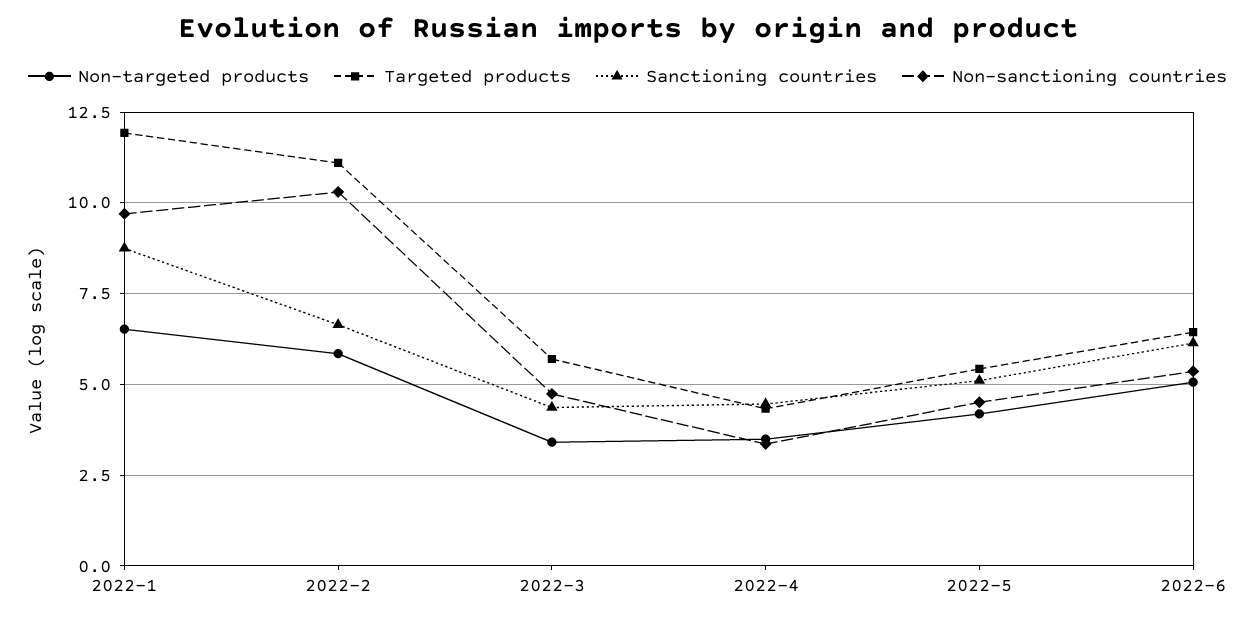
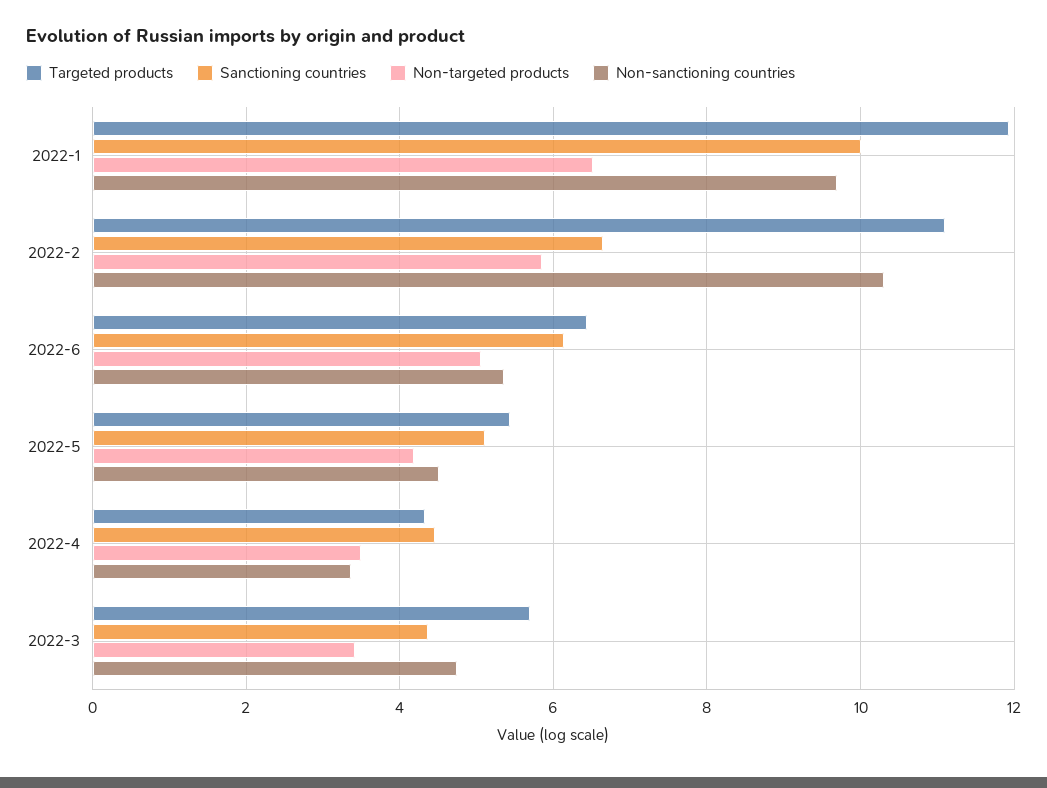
  {
    "Non-targeted products": {
      "2022-1": 6.6,
      "2022-2": 5.8,
      "2022-3": 3.4,
      "2022-4": 3.4,
      "2022-5": 4.2,
      "2022-6": 5
    },
    "Targeted products": {
      "2022-1": 12,
      "2022-2": 11.2,
      "2022-3": 5.8,
      "2022-4": 4.4,
      "2022-5": 5.4,
      "2022-6": 6.4
    },
    "Sanctioning countries": {
-     "2022-1": 8.75,
+     "2022-1": 10,
      "2022-2": 6.6,
      "2022-3": 4.4,
      "2022-4": 4.4,
      "2022-5": 5.2,
      "2022-6": 6.2
    },
    "Non-sanctioning countries": {
      "2022-1": 9.8,
      "2022-2": 10.4,
      "2022-3": 4.8,
      "2022-4": 3.4,
      "2022-5": 4.6,
      "2022-6": 5.4
    }
  }

